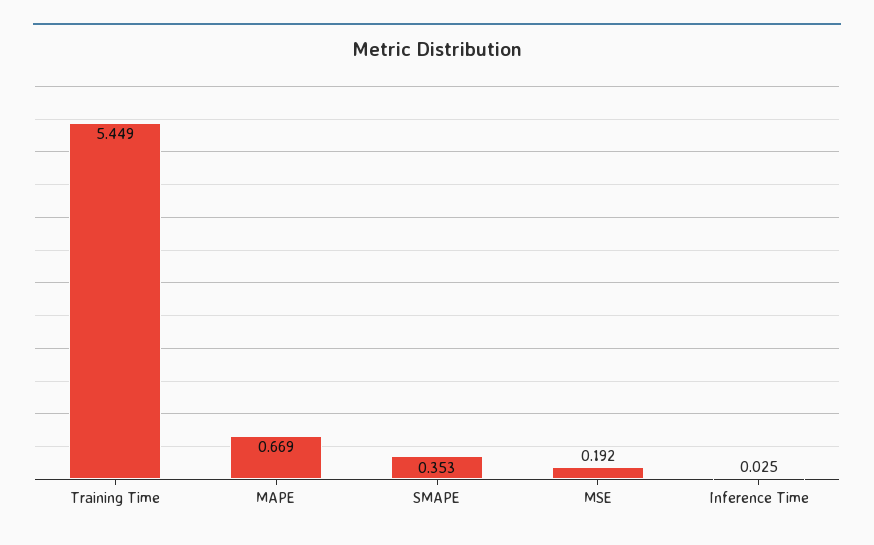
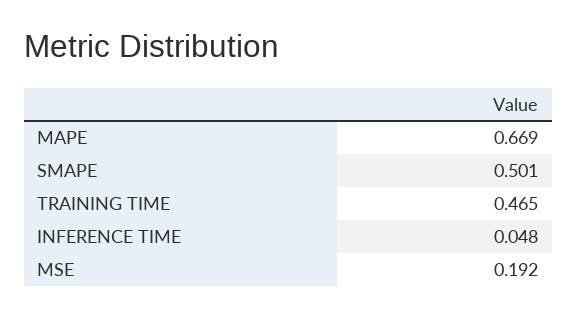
  {
-   "Training Time": 5.449,
+   "Training Time": 0.465,
    "MAPE": 0.669,
-   "SMAPE": 0.353,
+   "SMAPE": 0.501,
    "MSE": 0.192,
-   "Inference Time": 0.025
+   "Inference Time": 0.048
  }

